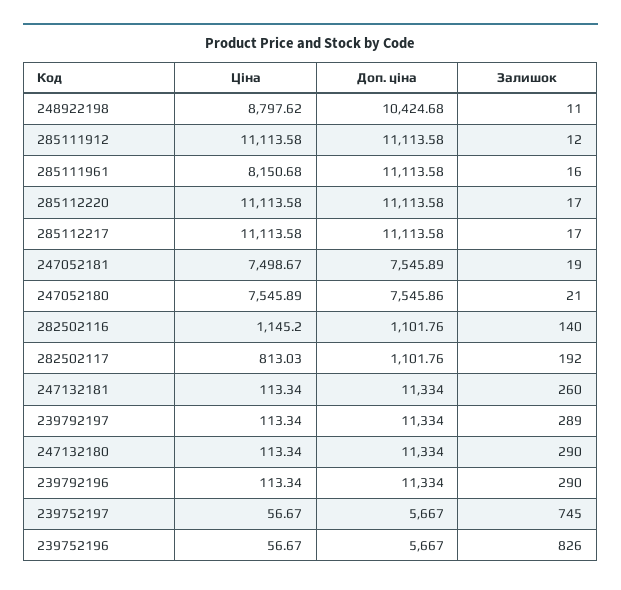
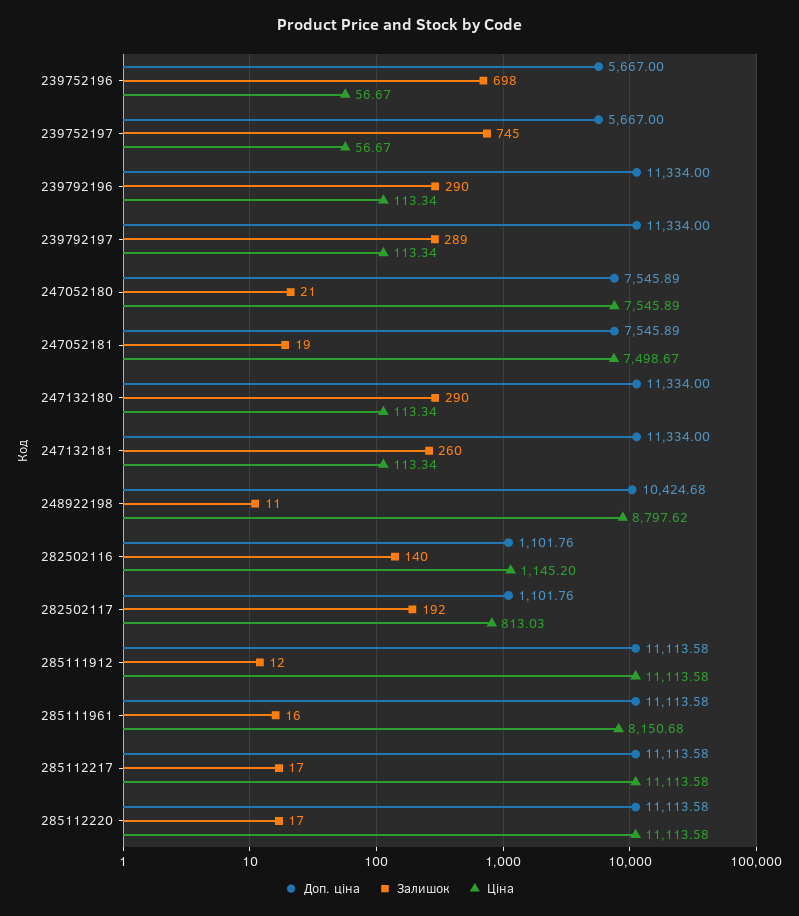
  {
    "Ціна": {
      "248922198": 8797.62,
      "285111912": 11113.58,
      "285111961": 8150.68,
      "285112220": 11113.58,
      "285112217": 11113.58,
      "247052181": 7498.67,
      "247052180": 7545.89,
      "282502116": 1145.2,
      "282502117": 813.03,
      "247132181": 113.34,
      "239792197": 113.34,
      "247132180": 113.34,
      "239792196": 113.34,
      "239752197": 56.67,
      "239752196": 56.67
    },
    "Доп. ціна": {
      "248922198": 10424.68,
      "285111912": 11113.58,
      "285111961": 11113.58,
      "285112220": 11113.58,
      "285112217": 11113.58,
      "247052181": 7545.89,
-     "247052180": 7545.86,
+     "247052180": 7545.89,
      "282502116": 1101.76,
      "282502117": 1101.76,
      "247132181": 11334,
      "239792197": 11334,
      "247132180": 11334,
      "239792196": 11334,
      "239752197": 5667,
      "239752196": 5667
    },
    "Залишок": {
      "248922198": 11,
      "285111912": 12,
      "285111961": 16,
      "285112220": 17,
      "285112217": 17,
      "247052181": 19,
      "247052180": 21,
      "282502116": 140,
      "282502117": 192,
      "247132181": 260,
      "239792197": 289,
      "247132180": 290,
      "239792196": 290,
      "239752197": 745,
-     "239752196": 826
+     "239752196": 698
    }
  }

